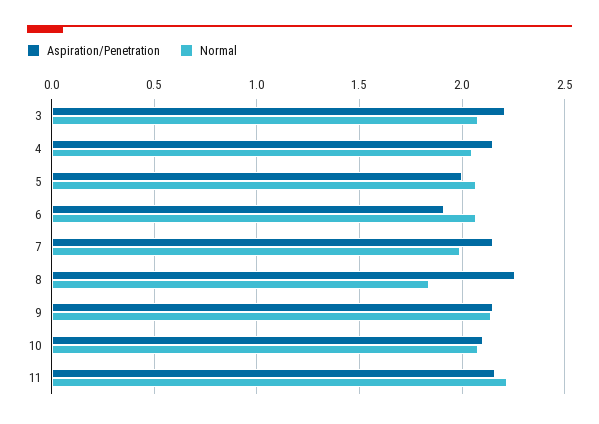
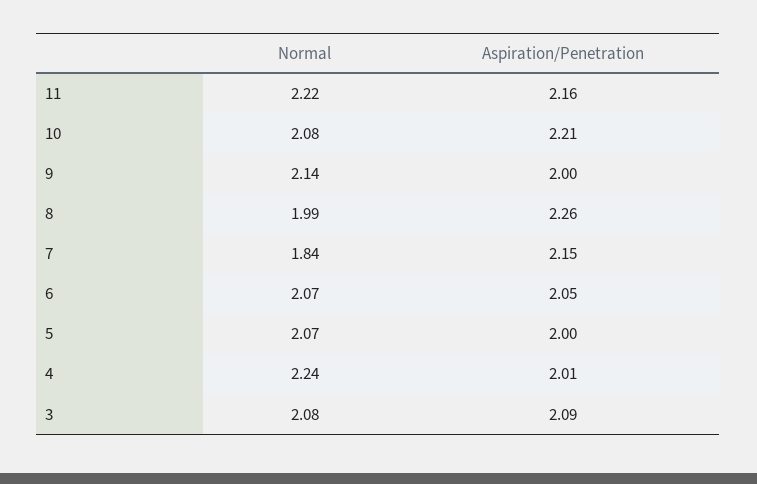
  {
    "Aspiration/Penetration": {
-     "3": 2.2,
+     "3": 2.09,
-     "4": 2.15,
+     "4": 2.01,
      "5": 2,
-     "6": 1.9,
+     "6": 2.05,
      "7": 2.15,
      "8": 2.26,
-     "9": 2.15,
+     "9": 2,
-     "10": 2.1,
+     "10": 2.21,
      "11": 2.16
    },
    "Normal": {
      "3": 2.08,
-     "4": 2.05,
+     "4": 2.24,
      "5": 2.07,
      "6": 2.07,
-     "7": 2,
+     "7": 1.84,
-     "8": 1.85,
+     "8": 1.99,
      "9": 2.14,
      "10": 2.08,
      "11": 2.22
    }
  }

